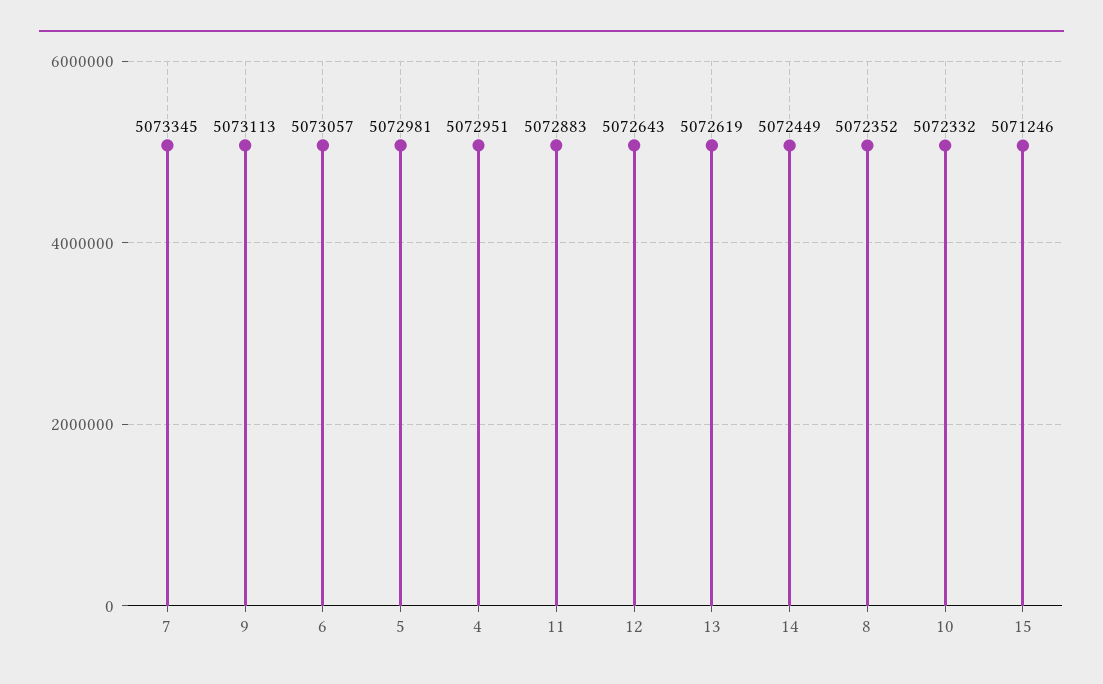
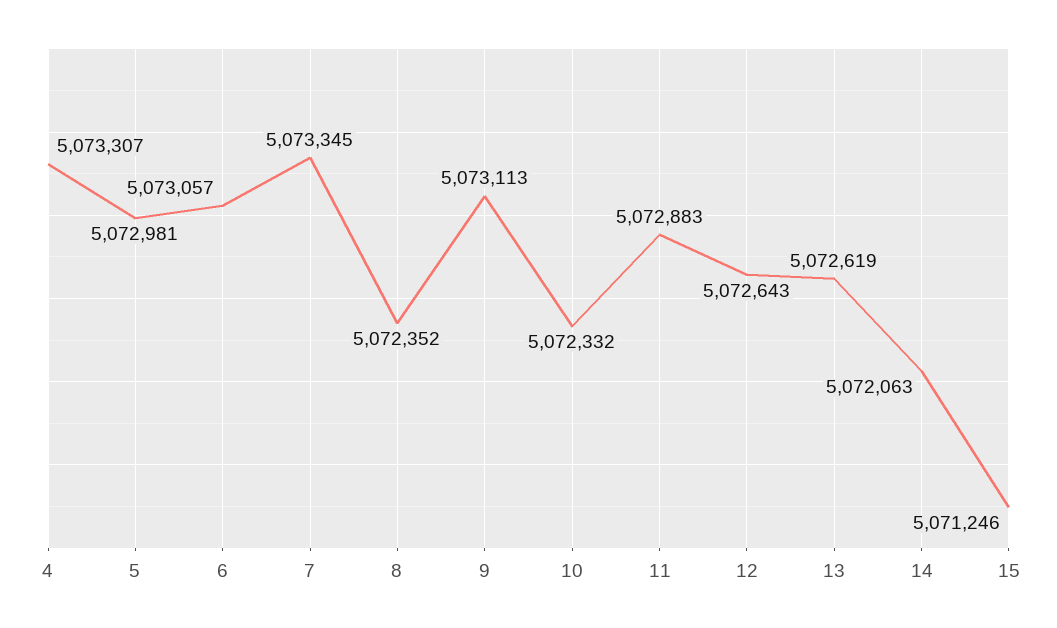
  {
    "7": 5073345,
    "9": 5073113,
    "6": 5073057,
    "5": 5072981,
-   "4": 5072951,
+   "4": 5073307,
    "11": 5072883,
    "12": 5072643,
    "13": 5072619,
-   "14": 5072449,
+   "14": 5072063,
    "8": 5072352,
    "10": 5072332,
    "15": 5071246
  }

